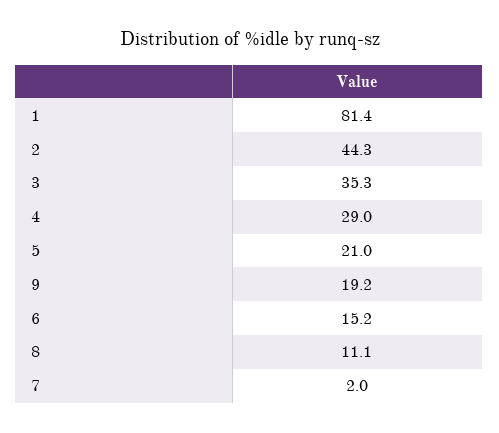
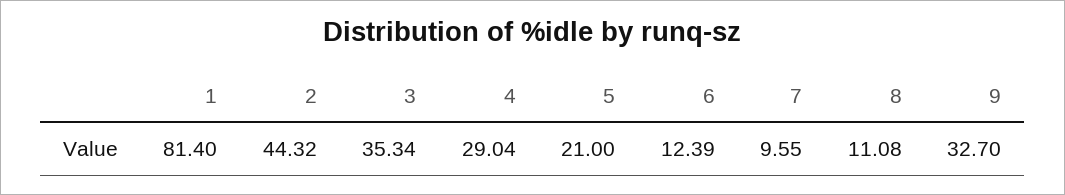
  {
    "1": 81.4,
    "2": 44.32,
    "3": 35.34,
    "4": 29.04,
    "5": 21,
-   "9": 19.2,
+   "9": 32.7,
-   "6": 15.2,
+   "6": 12.39,
    "8": 11.08,
-   "7": 2
+   "7": 9.55
  }

